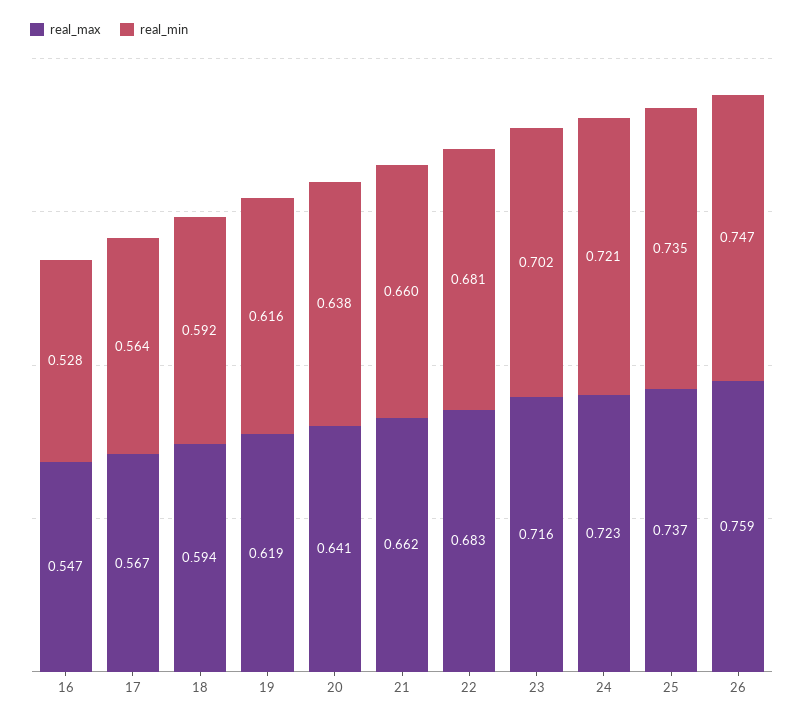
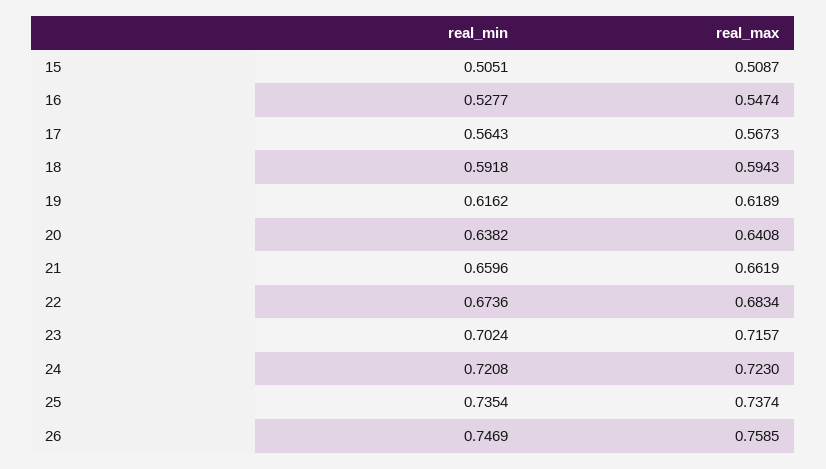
  {
    "real_max": {
      "16": 0.5474,
      "17": 0.5673,
      "18": 0.5943,
      "19": 0.6189,
      "20": 0.6408,
      "21": 0.6619,
      "22": 0.6834,
      "23": 0.7157,
      "24": 0.723,
      "25": 0.7374,
-     "26": 0.7585
+     "26": 0.7585,
+     "15": 0.5087
    },
    "real_min": {
      "16": 0.5277,
      "17": 0.5643,
      "18": 0.5918,
      "19": 0.6162,
      "20": 0.6382,
      "21": 0.6596,
-     "22": 0.681,
+     "22": 0.6736,
      "23": 0.7024,
      "24": 0.7208,
      "25": 0.7354,
-     "26": 0.7469
+     "26": 0.7469,
+     "15": 0.5051
    }
  }

